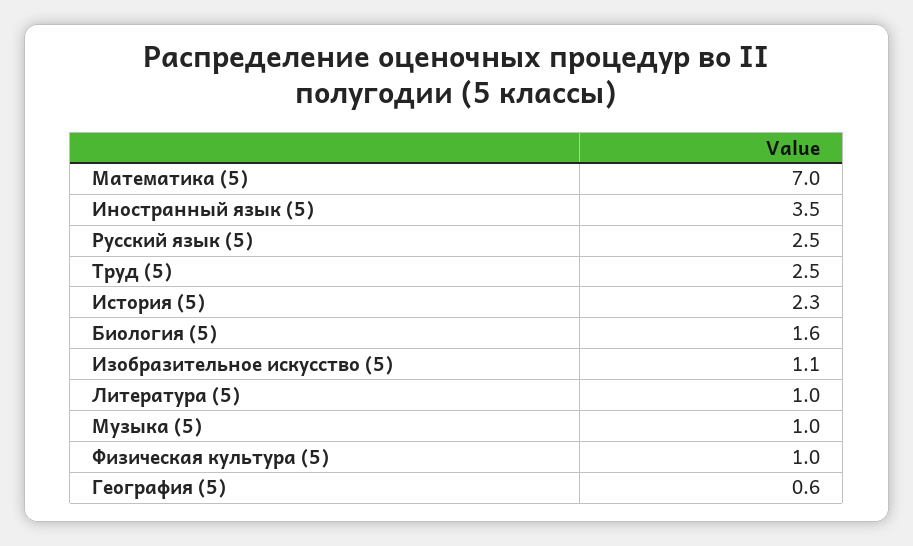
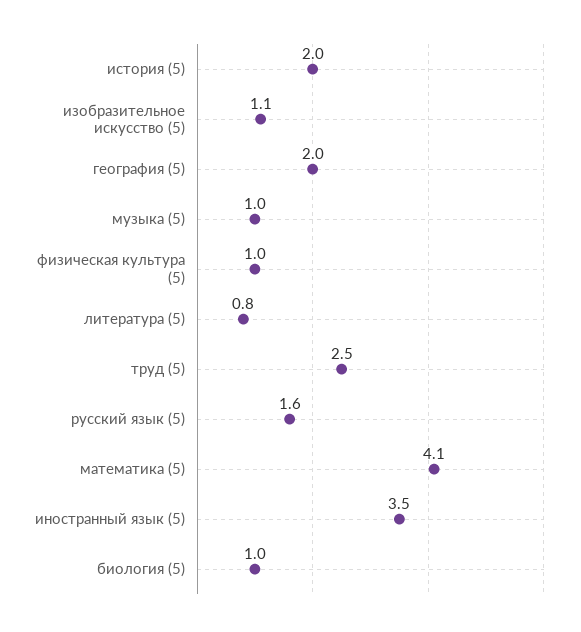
  {
-   "Математика (5)": 7,
+   "Математика (5)": 4.1,
    "Иностранный язык (5)": 3.5,
-   "Русский язык (5)": 2.5,
+   "Русский язык (5)": 1.6,
    "Труд (5)": 2.5,
-   "История (5)": 2.3,
+   "История (5)": 2,
-   "Биология (5)": 1.6,
+   "Биология (5)": 1,
    "Изобразительное искусство (5)": 1.1,
-   "Литература (5)": 1,
+   "Литература (5)": 0.8,
    "Музыка (5)": 1,
    "Физическая культура (5)": 1,
-   "География (5)": 0.6
+   "География (5)": 2
  }

